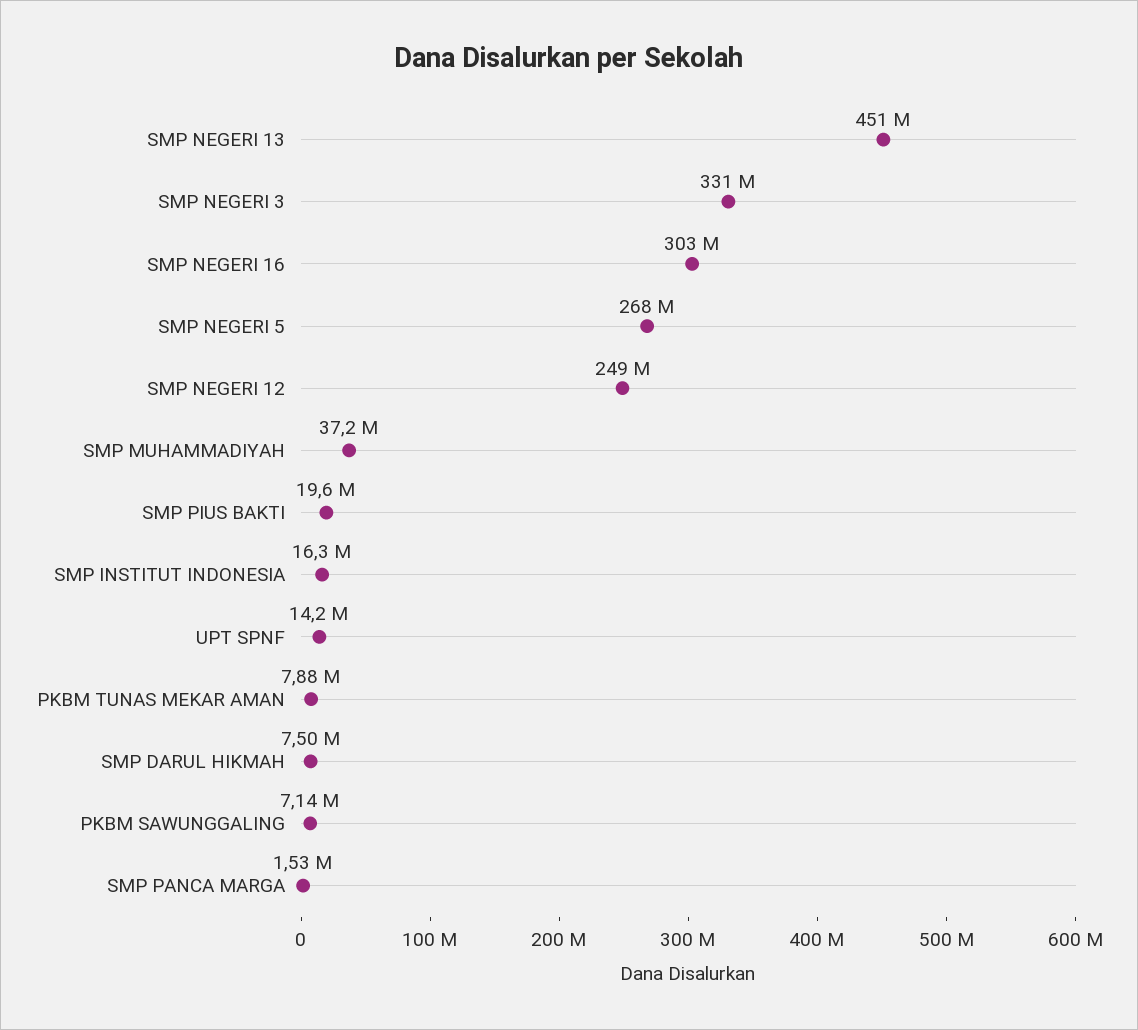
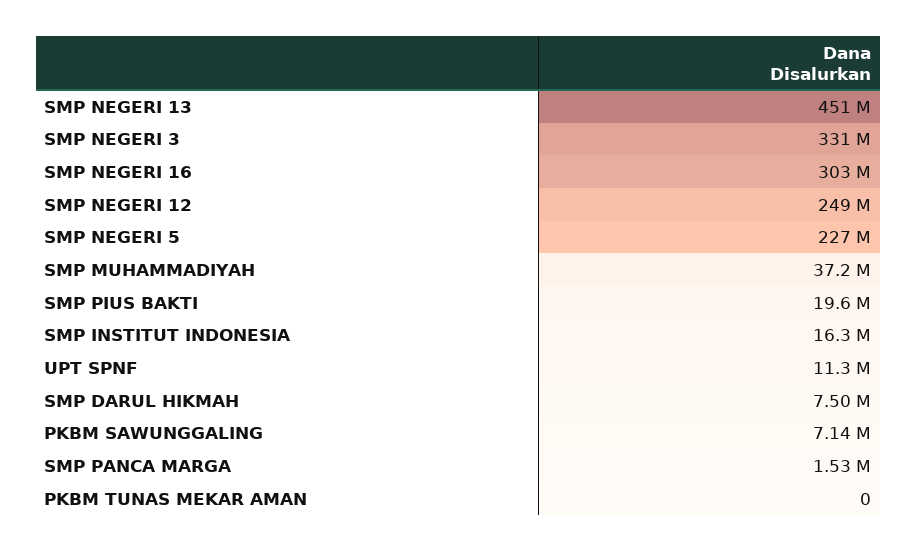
  {
    "SMP NEGERI 13": 451000000,
    "SMP NEGERI 3": 331000000,
    "SMP NEGERI 16": 303000000,
-   "SMP NEGERI 5": 268000000,
+   "SMP NEGERI 5": 227000000,
    "SMP NEGERI 12": 249000000,
    "SMP MUHAMMADIYAH": 37200000,
    "SMP PIUS BAKTI": 19600000,
    "SMP INSTITUT INDONESIA": 16300000,
-   "UPT SPNF": 14200000,
+   "UPT SPNF": 11300000,
-   "PKBM TUNAS MEKAR AMAN": 7880000,
+   "PKBM TUNAS MEKAR AMAN": 0,
    "SMP DARUL HIKMAH": 7500000,
    "PKBM SAWUNGGALING": 7140000,
    "SMP PANCA MARGA": 1530000
  }

